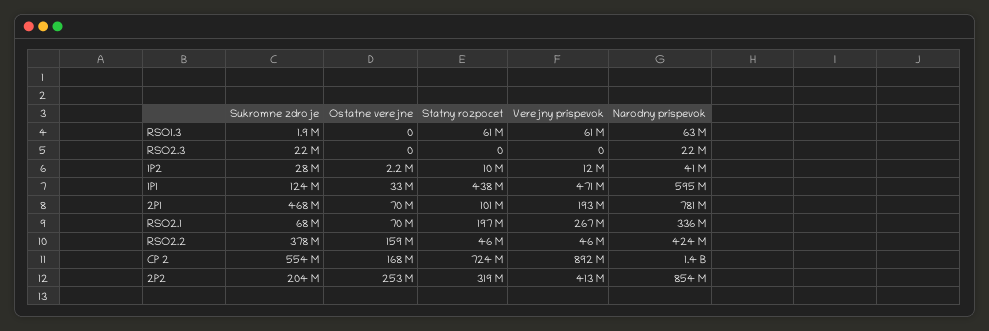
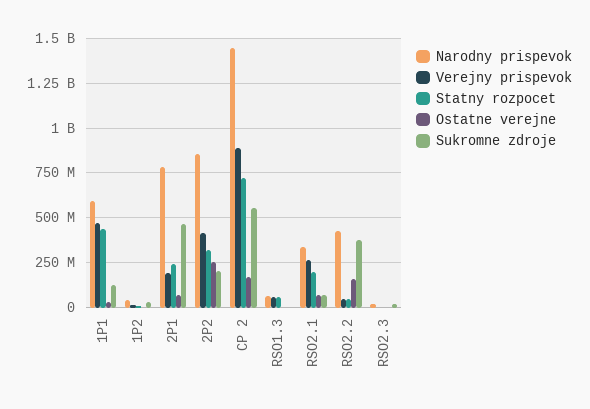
  {
    "Sukromne zdroje": {
      "RSO1.3": 1900000,
      "RSO2.3": 22000000,
      "1P2": 28000000,
      "1P1": 124000000,
      "2P1": 468000000,
      "RSO2.1": 68000000,
      "RSO2.2": 378000000,
      "CP 2": 554000000,
      "2P2": 204000000
    },
    "Ostatne verejne": {
      "RSO1.3": 0,
      "RSO2.3": 0,
      "1P2": 2200000,
      "1P1": 33000000,
      "2P1": 70000000,
      "RSO2.1": 70000000,
      "RSO2.2": 159000000,
      "CP 2": 168000000,
      "2P2": 253000000
    },
    "Statny rozpocet": {
      "RSO1.3": 61000000,
      "RSO2.3": 0,
      "1P2": 10000000,
      "1P1": 438000000,
-     "2P1": 101000000,
+     "2P1": 250000000,
      "RSO2.1": 197000000,
      "RSO2.2": 46000000,
      "CP 2": 724000000,
      "2P2": 319000000
    },
    "Verejny prispevok": {
      "RSO1.3": 61000000,
      "RSO2.3": 0,
      "1P2": 12000000,
      "1P1": 471000000,
      "2P1": 193000000,
      "RSO2.1": 267000000,
      "RSO2.2": 46000000,
      "CP 2": 892000000,
      "2P2": 413000000
    },
    "Narodny prispevok": {
      "RSO1.3": 63000000,
      "RSO2.3": 22000000,
      "1P2": 41000000,
      "1P1": 595000000,
      "2P1": 781000000,
      "RSO2.1": 336000000,
      "RSO2.2": 424000000,
      "CP 2": 1400000000,
      "2P2": 854000000
    }
  }

